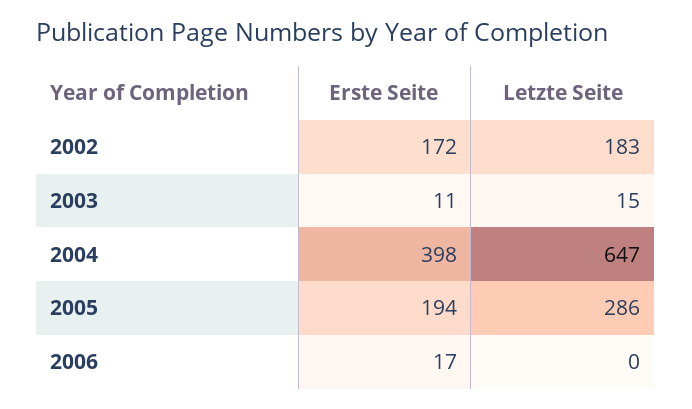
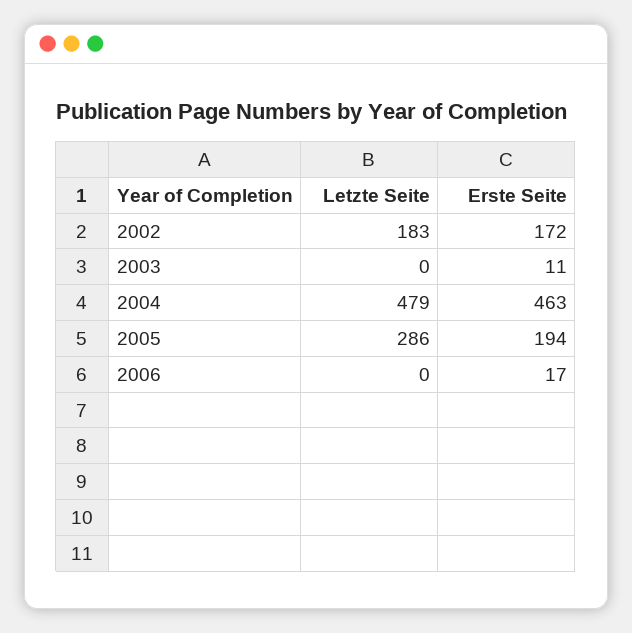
  {
    "Erste Seite": {
      "2002": 172,
      "2003": 11,
-     "2004": 398,
+     "2004": 463,
      "2005": 194,
      "2006": 17
    },
    "Letzte Seite": {
      "2002": 183,
-     "2003": 15,
+     "2003": 0,
-     "2004": 647,
+     "2004": 479,
      "2005": 286,
      "2006": 0
    }
  }

